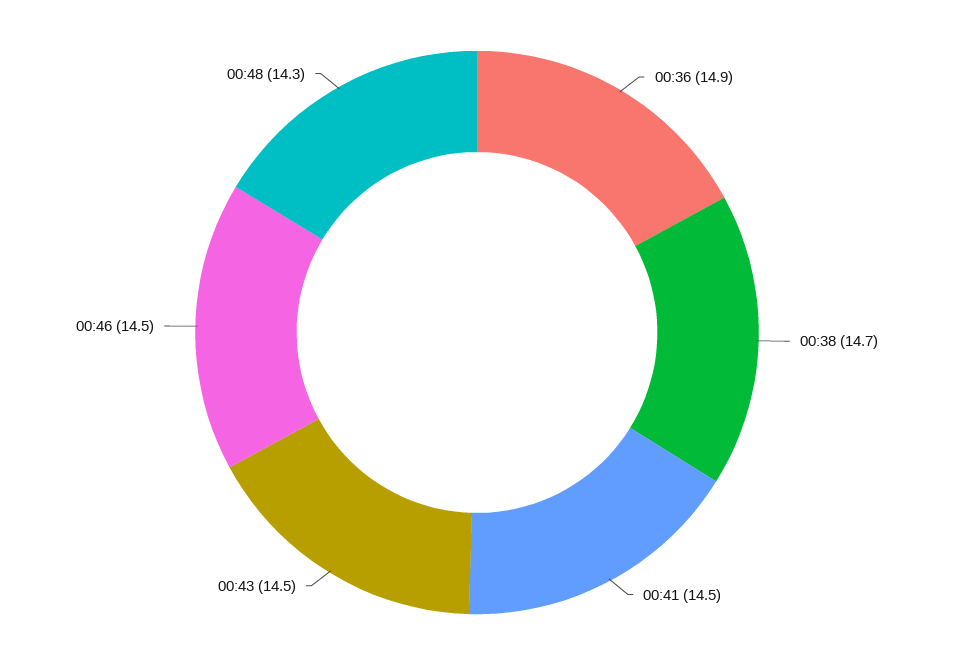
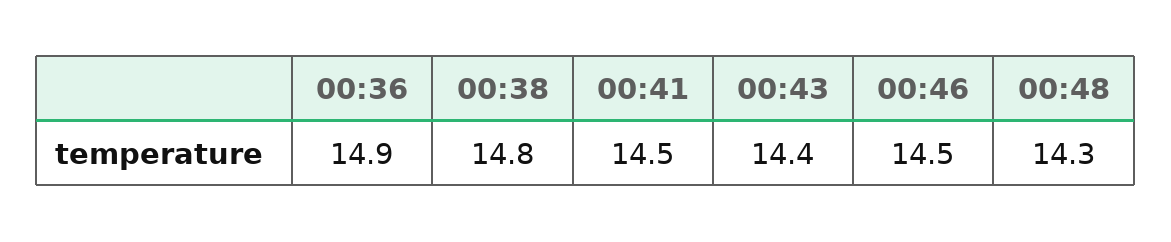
  {
    "00:36": 14.9,
-   "00:38": 14.7,
+   "00:38": 14.8,
    "00:41": 14.5,
-   "00:43": 14.5,
+   "00:43": 14.4,
    "00:46": 14.5,
    "00:48": 14.3
  }

